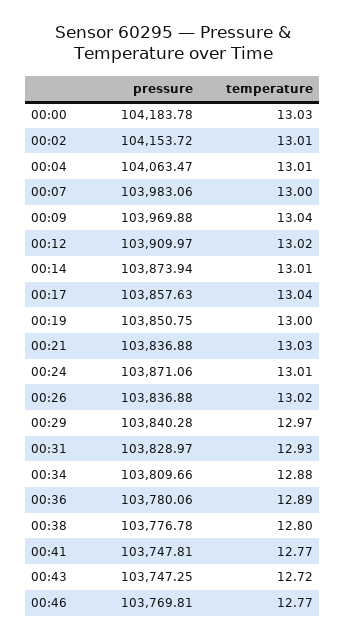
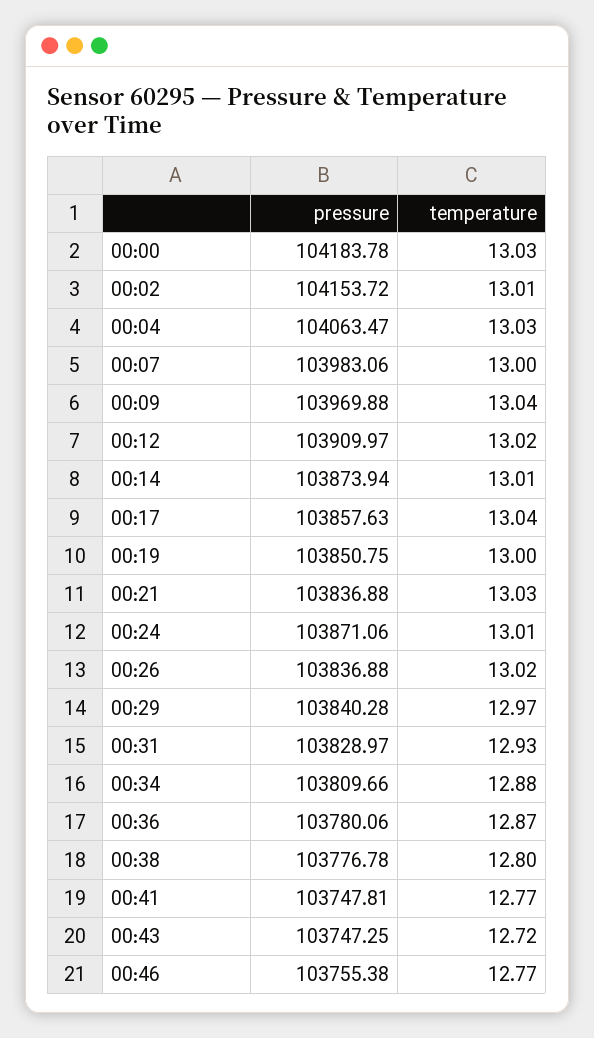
  {
    "pressure": {
      "00:00": 104183.78,
      "00:02": 104153.72,
      "00:04": 104063.47,
      "00:07": 103983.06,
      "00:09": 103969.88,
      "00:12": 103909.97,
      "00:14": 103873.94,
      "00:17": 103857.63,
      "00:19": 103850.75,
      "00:21": 103836.88,
      "00:24": 103871.06,
      "00:26": 103836.88,
      "00:29": 103840.28,
      "00:31": 103828.97,
      "00:34": 103809.66,
      "00:36": 103780.06,
      "00:38": 103776.78,
      "00:41": 103747.81,
      "00:43": 103747.25,
-     "00:46": 103769.81
+     "00:46": 103755.38
    },
    "temperature": {
      "00:00": 13.03,
      "00:02": 13.01,
-     "00:04": 13.01,
+     "00:04": 13.03,
      "00:07": 13,
      "00:09": 13.04,
      "00:12": 13.02,
      "00:14": 13.01,
      "00:17": 13.04,
      "00:19": 13,
      "00:21": 13.03,
      "00:24": 13.01,
      "00:26": 13.02,
      "00:29": 12.97,
      "00:31": 12.93,
      "00:34": 12.88,
-     "00:36": 12.89,
+     "00:36": 12.87,
      "00:38": 12.8,
      "00:41": 12.77,
      "00:43": 12.72,
      "00:46": 12.77
    }
  }

